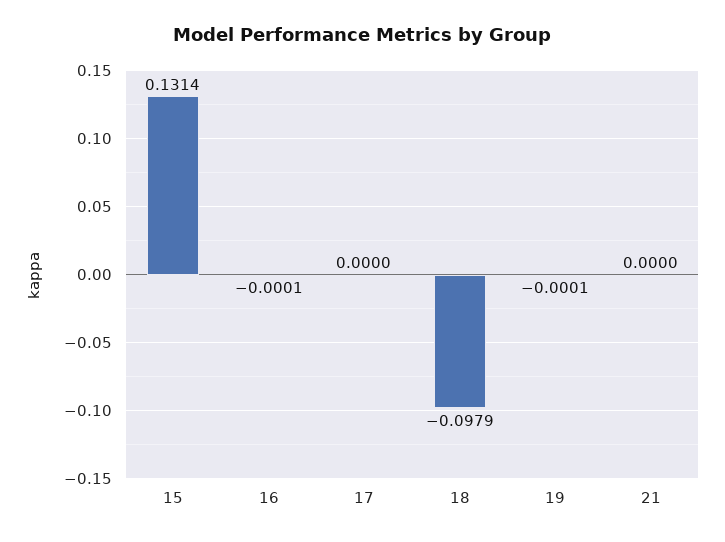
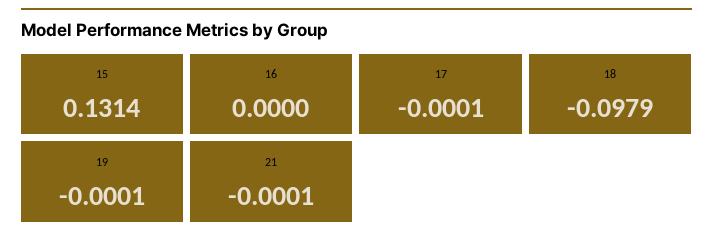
  {
    "15": 0.1314,
-   "16": -0.0001,
+   "16": 0,
-   "17": 0,
+   "17": -0.0001,
    "18": -0.0979,
    "19": -0.0001,
-   "21": 0
+   "21": -0.0001
  }

